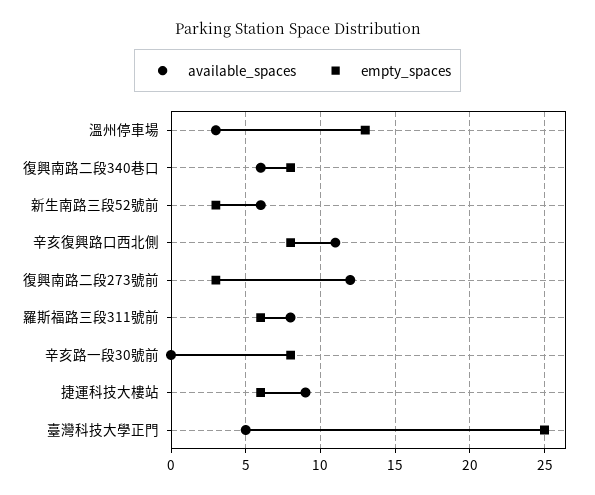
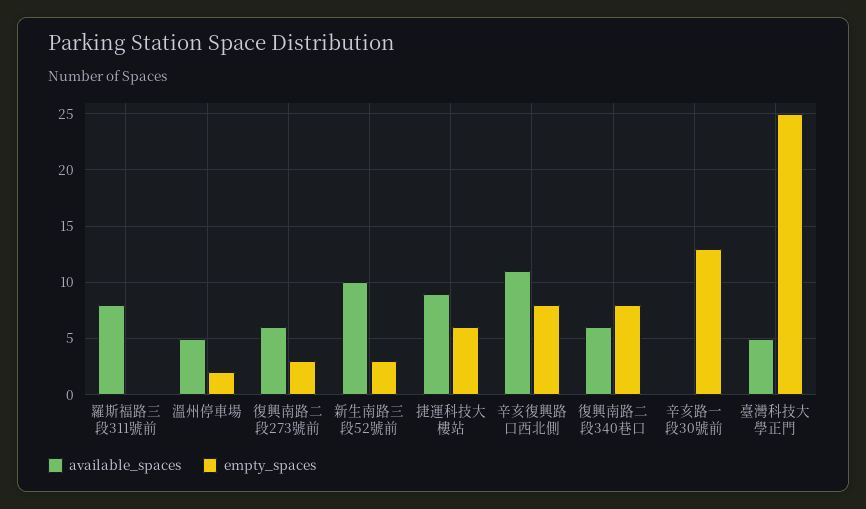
  {
    "available_spaces": {
-     "溫州停車場": 3,
+     "溫州停車場": 5,
      "復興南路二段340巷口": 6,
-     "新生南路三段52號前": 6,
+     "新生南路三段52號前": 10,
      "辛亥復興路口西北側": 11,
-     "復興南路二段273號前": 12,
+     "復興南路二段273號前": 6,
      "羅斯福路三段311號前": 8,
      "辛亥路一段30號前": 0,
      "捷運科技大樓站": 9,
      "臺灣科技大學正門": 5
    },
    "empty_spaces": {
-     "溫州停車場": 13,
+     "溫州停車場": 2,
      "復興南路二段340巷口": 8,
      "新生南路三段52號前": 3,
      "辛亥復興路口西北側": 8,
      "復興南路二段273號前": 3,
-     "羅斯福路三段311號前": 6,
+     "羅斯福路三段311號前": 0,
-     "辛亥路一段30號前": 8,
+     "辛亥路一段30號前": 13,
      "捷運科技大樓站": 6,
      "臺灣科技大學正門": 25
    }
  }

